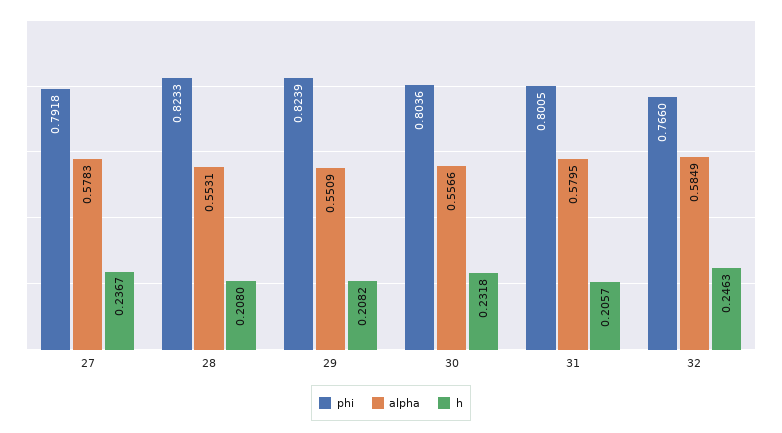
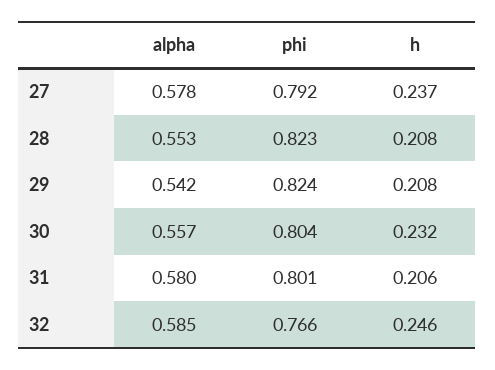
  {
    "phi": {
      "27": 0.7918,
      "28": 0.8233,
      "29": 0.8239,
      "30": 0.8036,
      "31": 0.8005,
      "32": 0.766
    },
    "alpha": {
      "27": 0.5783,
      "28": 0.5531,
-     "29": 0.5509,
+     "29": 0.542,
      "30": 0.5566,
      "31": 0.5795,
      "32": 0.5849
    },
    "h": {
      "27": 0.2367,
      "28": 0.208,
      "29": 0.2082,
      "30": 0.2318,
      "31": 0.2057,
      "32": 0.2463
    }
  }

